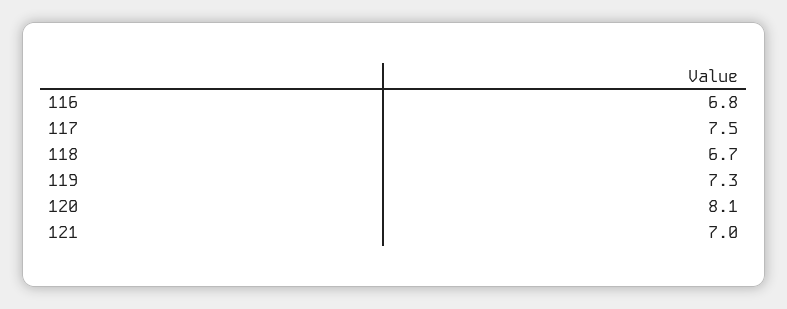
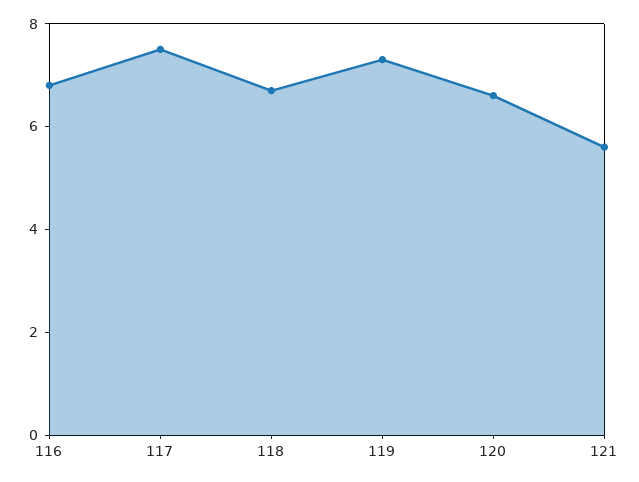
  {
    "116": 6.8,
    "117": 7.5,
    "118": 6.7,
    "119": 7.3,
-   "120": 8.1,
+   "120": 6.5,
-   "121": 7
+   "121": 5.5
  }

